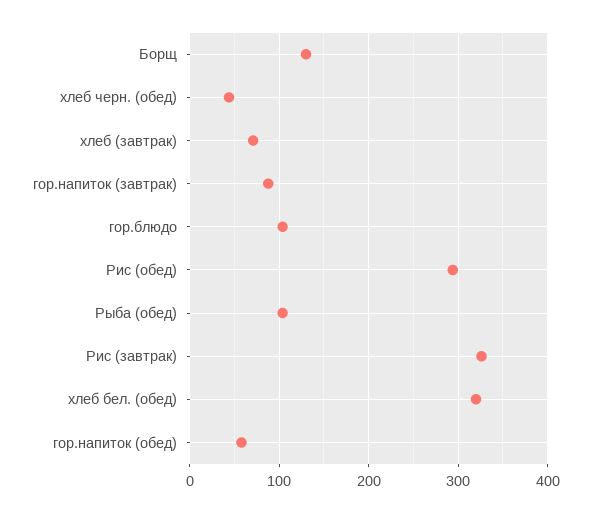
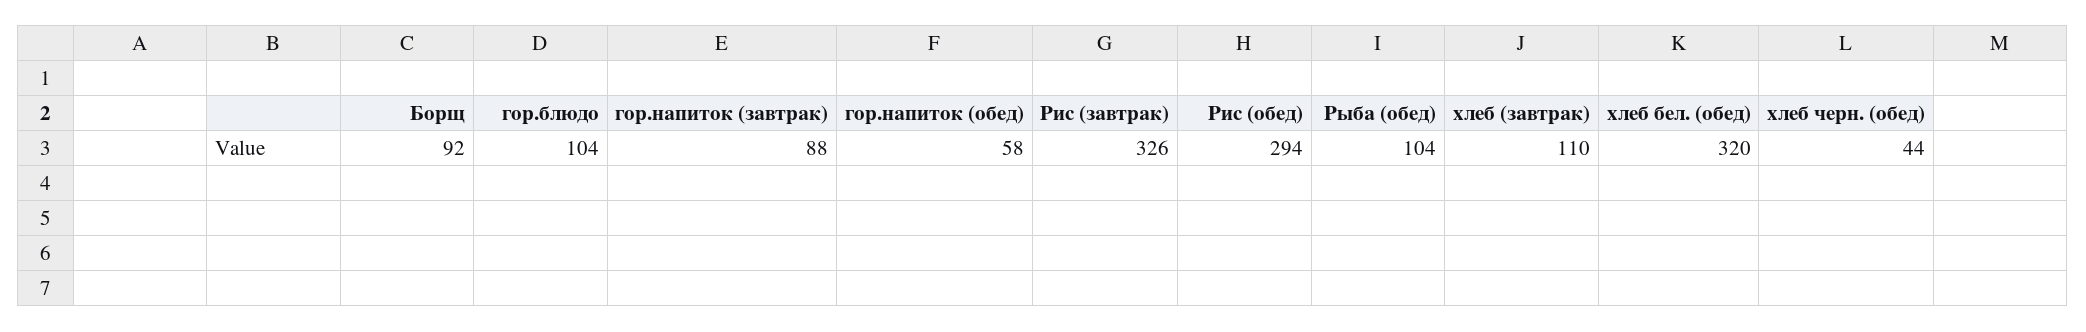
  {
-   "Борщ": 130,
+   "Борщ": 92,
    "хлеб черн. (обед)": 44,
-   "хлеб (завтрак)": 70,
+   "хлеб (завтрак)": 110,
    "гор.напиток (завтрак)": 88,
    "гор.блюдо": 104,
    "Рис (обед)": 294,
    "Рыба (обед)": 104,
    "Рис (завтрак)": 326,
    "хлеб бел. (обед)": 320,
    "гор.напиток (обед)": 58
  }

